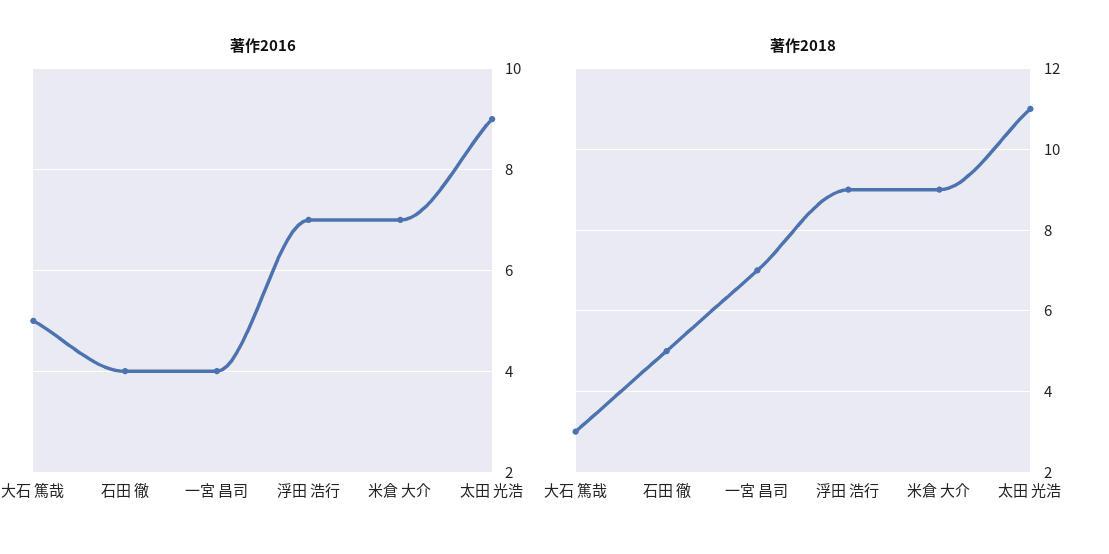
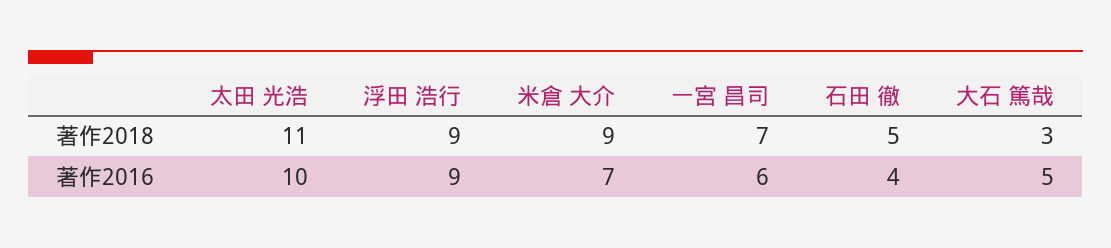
  {
    "著作2016": {
      "大石 篤哉": 5,
      "石田 徹": 4,
-     "一宮 昌司": 4,
+     "一宮 昌司": 6,
-     "浮田 浩行": 7,
+     "浮田 浩行": 9,
      "米倉 大介": 7,
-     "太田 光浩": 9
+     "太田 光浩": 10
    },
    "著作2018": {
      "大石 篤哉": 3,
      "石田 徹": 5,
      "一宮 昌司": 7,
      "浮田 浩行": 9,
      "米倉 大介": 9,
      "太田 光浩": 11
    }
  }

